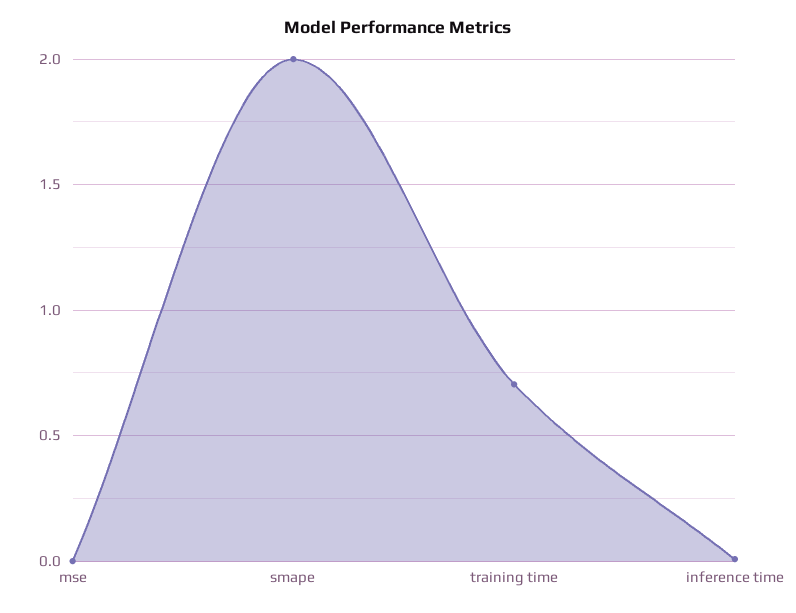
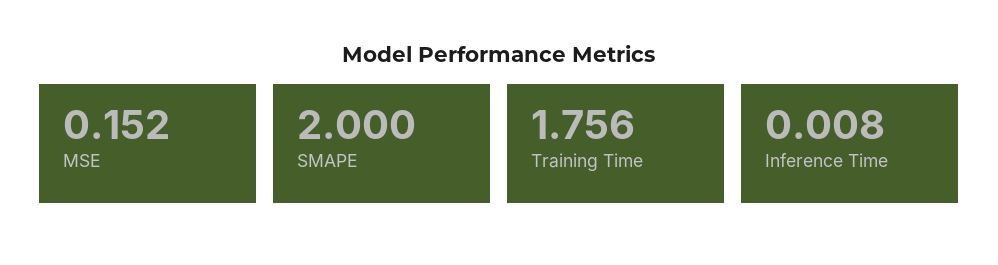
  {
-   "mse": 0,
+   "mse": 0.152,
    "smape": 2,
-   "training time": 0.7,
+   "training time": 1.756,
    "inference time": 0.008
  }

